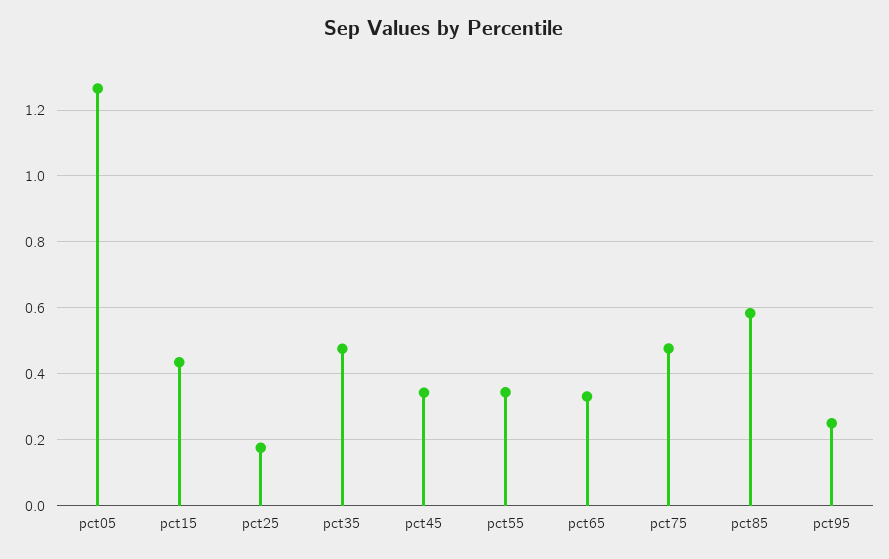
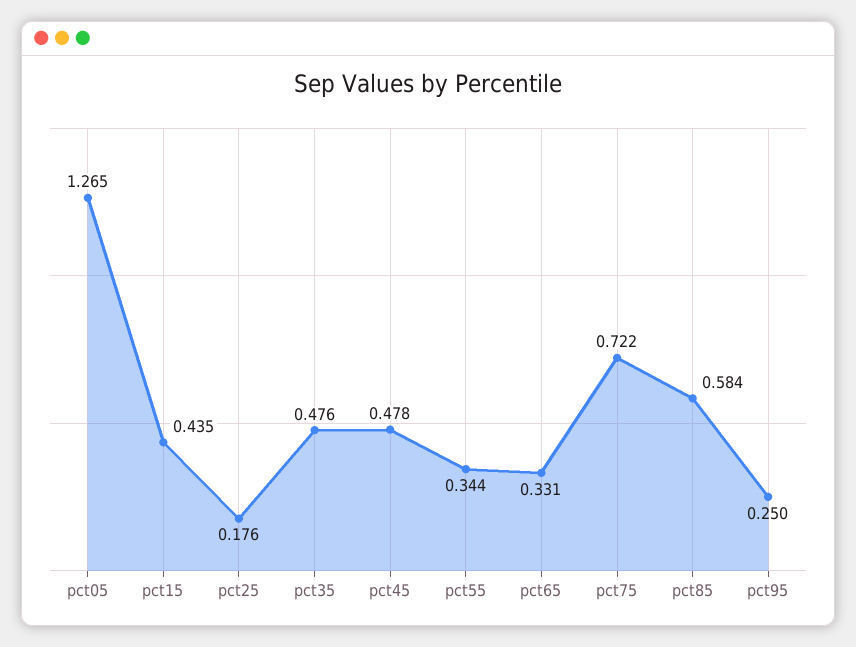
  {
    "pct05": 1.265,
    "pct15": 0.435,
    "pct25": 0.176,
    "pct35": 0.476,
-   "pct45": 0.34,
+   "pct45": 0.478,
    "pct55": 0.344,
    "pct65": 0.331,
-   "pct75": 0.48,
+   "pct75": 0.722,
    "pct85": 0.584,
    "pct95": 0.25
  }

